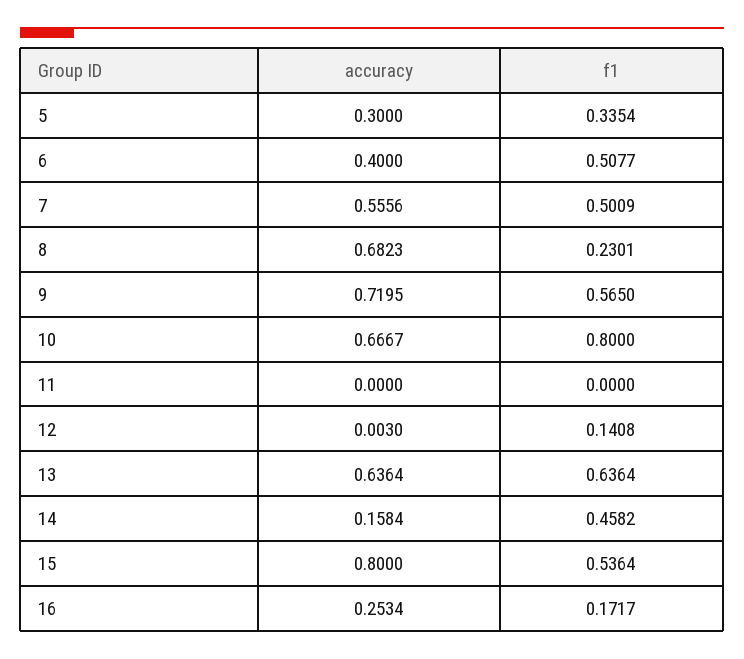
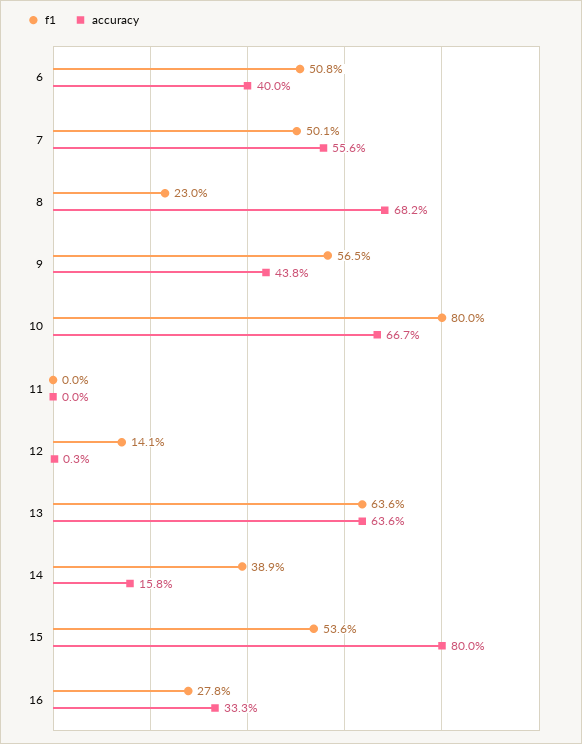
  {
    "accuracy": {
-     "5": 0.3,
      "6": 0.4,
      "7": 0.5556,
      "8": 0.6823,
-     "9": 0.7195,
+     "9": 0.438,
      "10": 0.6667,
      "11": 0,
      "12": 0.003,
      "13": 0.6364,
      "14": 0.1584,
      "15": 0.8,
-     "16": 0.2534
+     "16": 0.333
    },
    "f1": {
-     "5": 0.3354,
      "6": 0.5077,
      "7": 0.5009,
      "8": 0.2301,
      "9": 0.565,
      "10": 0.8,
      "11": 0,
      "12": 0.1408,
      "13": 0.6364,
-     "14": 0.4582,
+     "14": 0.389,
      "15": 0.5364,
-     "16": 0.1717
+     "16": 0.278
    }
  }

